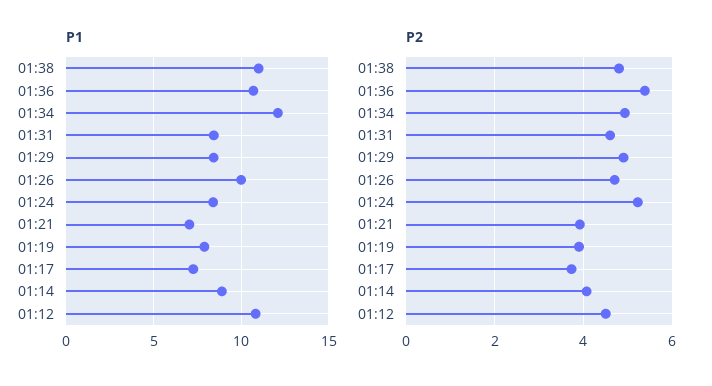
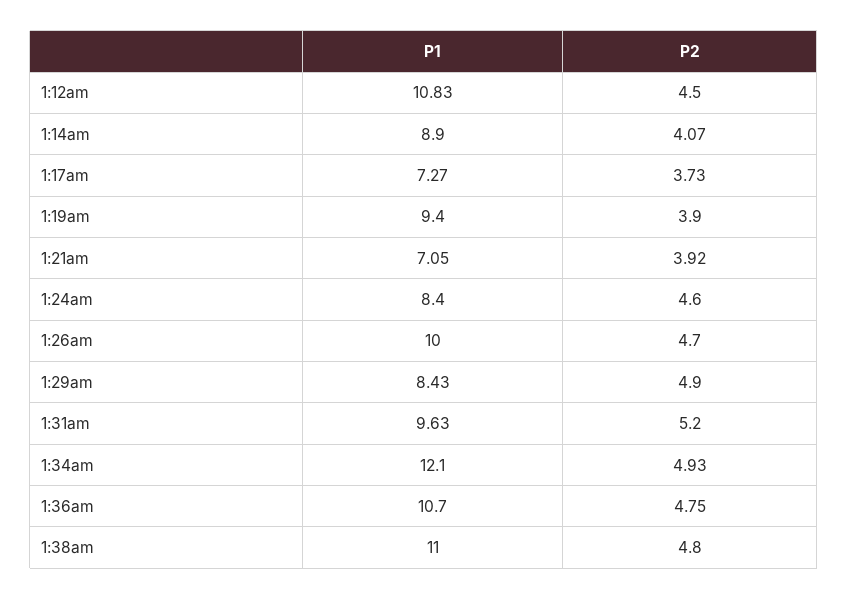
  {
    "P1": {
      "01:38": 11,
      "01:36": 10.7,
      "01:34": 12.1,
-     "01:31": 8.5,
+     "01:31": 9.63,
      "01:29": 8.43,
      "01:26": 10,
      "01:24": 8.4,
      "01:21": 7.05,
-     "01:19": 8,
+     "01:19": 9.4,
      "01:17": 7.27,
      "01:14": 8.9,
      "01:12": 10.83
    },
    "P2": {
      "01:38": 4.8,
-     "01:36": 5.4,
+     "01:36": 4.75,
      "01:34": 4.93,
-     "01:31": 4.6,
+     "01:31": 5.2,
      "01:29": 4.9,
      "01:26": 4.7,
-     "01:24": 5.2,
+     "01:24": 4.6,
      "01:21": 3.92,
      "01:19": 3.9,
      "01:17": 3.73,
      "01:14": 4.07,
      "01:12": 4.5
    }
  }

